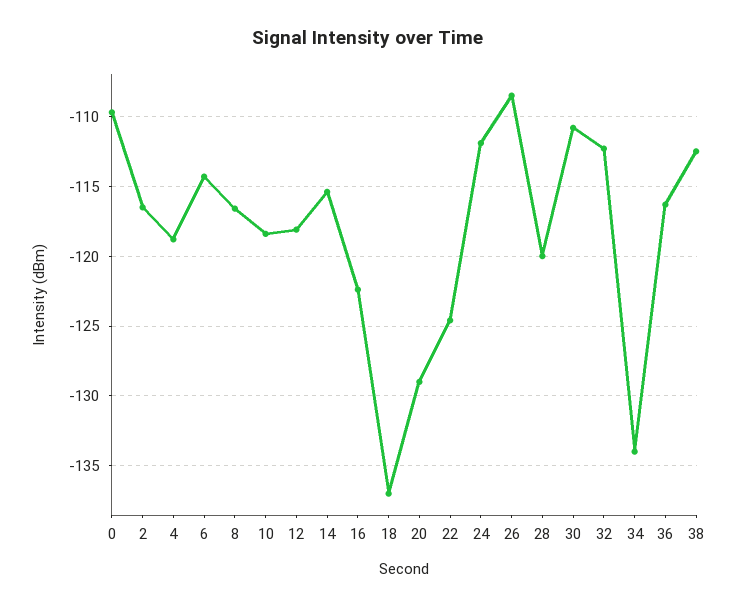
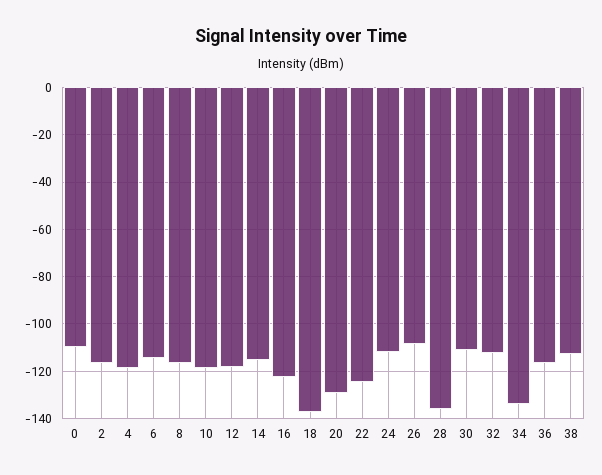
  {
    "0": -109.5,
    "2": -116.5,
    "4": -119,
    "6": -114.5,
    "8": -116.5,
    "10": -118.5,
    "12": -118,
    "14": -115.5,
    "16": -122.5,
    "18": -137,
    "20": -129,
    "22": -124.5,
    "24": -112,
    "26": -108.5,
-   "28": -120,
+   "28": -135,
    "30": -111,
    "32": -112.5,
    "34": -134,
    "36": -116.5,
    "38": -112.5
  }

